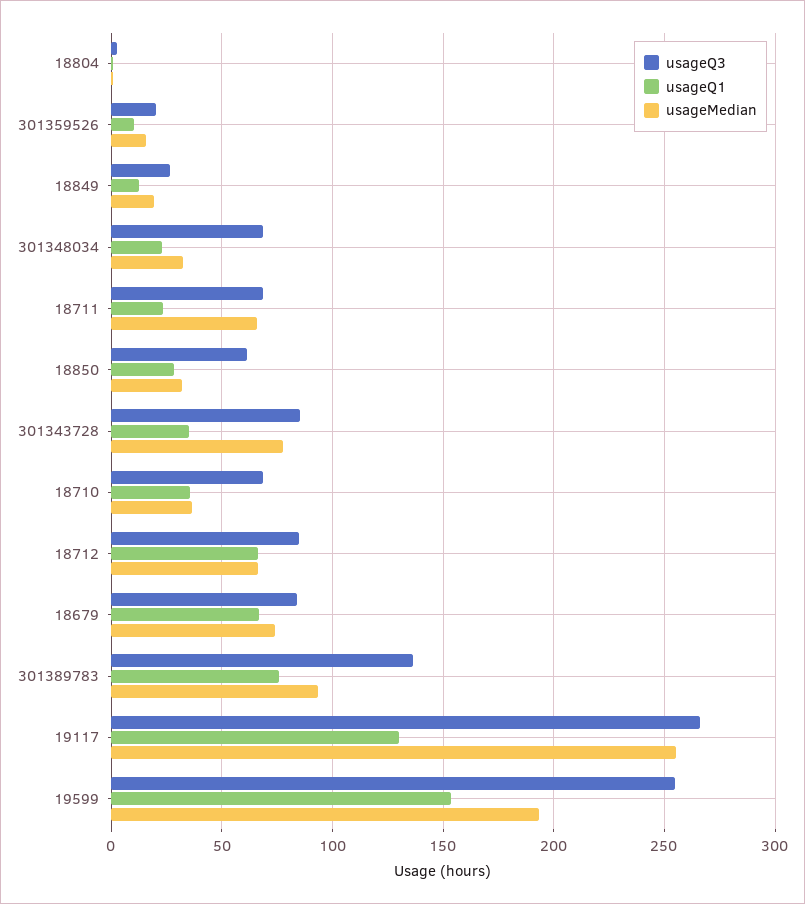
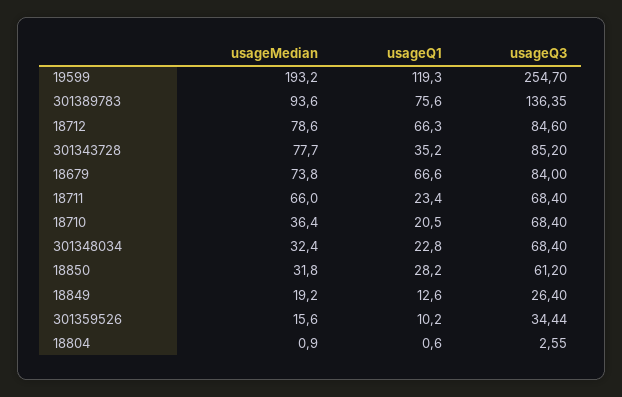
  {
    "usageQ3": {
      "18804": 2.55,
-     "301359526": 20,
+     "301359526": 34.44,
      "18849": 26.4,
      "301348034": 68.4,
      "18711": 68.4,
      "18850": 61.2,
      "301343728": 85.2,
      "18710": 68.4,
      "18712": 84.6,
      "18679": 84,
      "301389783": 136.35,
-     "19117": 265,
      "19599": 254.7
    },
    "usageQ1": {
      "18804": 0.6,
      "301359526": 10.2,
      "18849": 12.6,
      "301348034": 22.8,
      "18711": 23.4,
      "18850": 28.2,
      "301343728": 35.2,
-     "18710": 35,
+     "18710": 20.5,
      "18712": 66.3,
      "18679": 66.6,
      "301389783": 75.6,
-     "19117": 130,
-     "19599": 155
+     "19599": 119.3
    },
    "usageMedian": {
      "18804": 0.9,
      "301359526": 15.6,
      "18849": 19.2,
      "301348034": 32.4,
      "18711": 66,
      "18850": 31.8,
      "301343728": 77.7,
      "18710": 36.4,
-     "18712": 65,
+     "18712": 78.6,
      "18679": 73.8,
      "301389783": 93.6,
-     "19117": 255,
      "19599": 193.2
    }
  }

